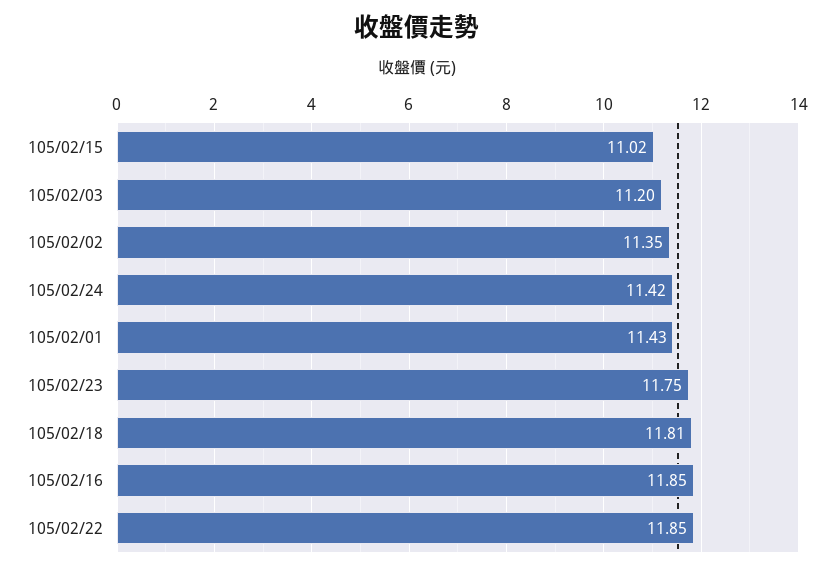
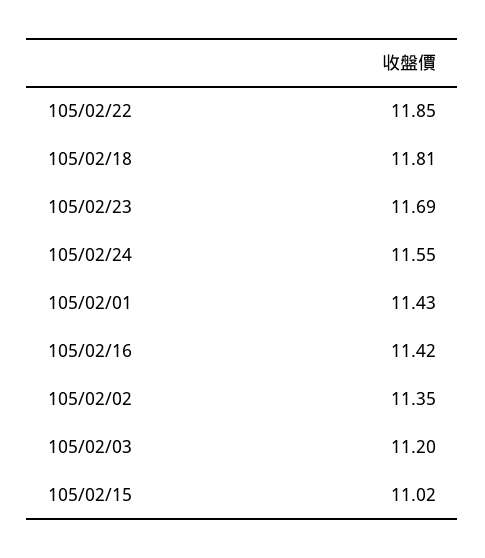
  {
    "105/02/15": 11.02,
    "105/02/03": 11.2,
    "105/02/02": 11.35,
-   "105/02/24": 11.42,
+   "105/02/24": 11.55,
    "105/02/01": 11.43,
-   "105/02/23": 11.75,
+   "105/02/23": 11.69,
    "105/02/18": 11.81,
-   "105/02/16": 11.85,
+   "105/02/16": 11.42,
    "105/02/22": 11.85
  }

